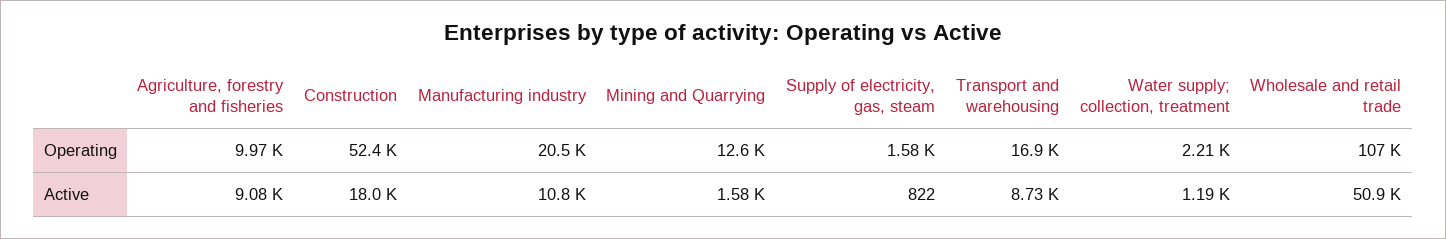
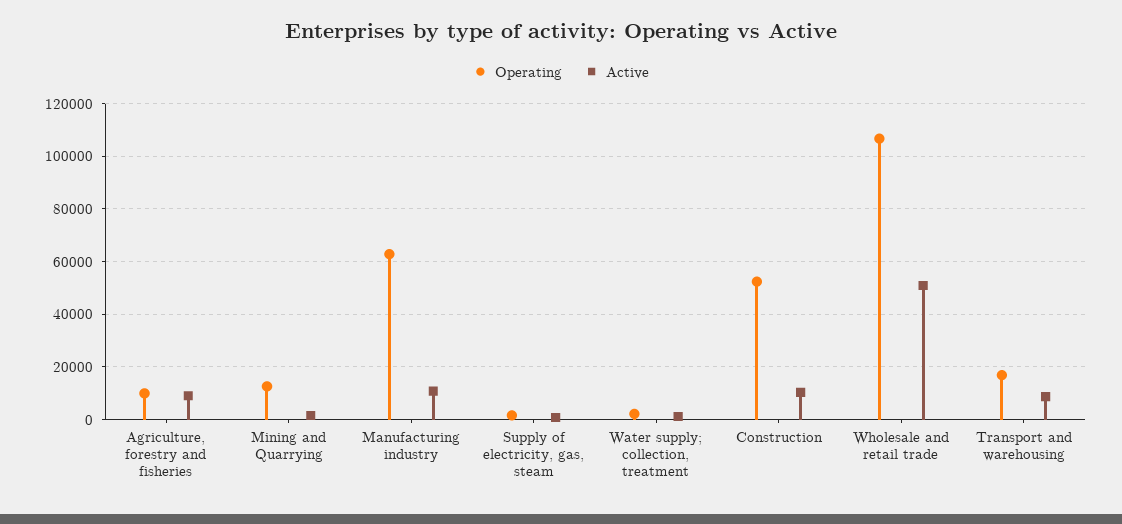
  {
    "Operating": {
      "Agriculture, forestry and fisheries": 9970,
      "Construction": 52400,
-     "Manufacturing industry": 20500,
+     "Manufacturing industry": 62500,
      "Mining and Quarrying": 12600,
      "Supply of electricity, gas, steam": 1580,
      "Transport and warehousing": 16900,
      "Water supply; collection, treatment": 2210,
      "Wholesale and retail trade": 107000
    },
    "Active": {
      "Agriculture, forestry and fisheries": 9080,
-     "Construction": 18000,
+     "Construction": 10000,
      "Manufacturing industry": 10800,
      "Mining and Quarrying": 1580,
      "Supply of electricity, gas, steam": 822,
      "Transport and warehousing": 8730,
      "Water supply; collection, treatment": 1190,
      "Wholesale and retail trade": 50900
    }
  }

